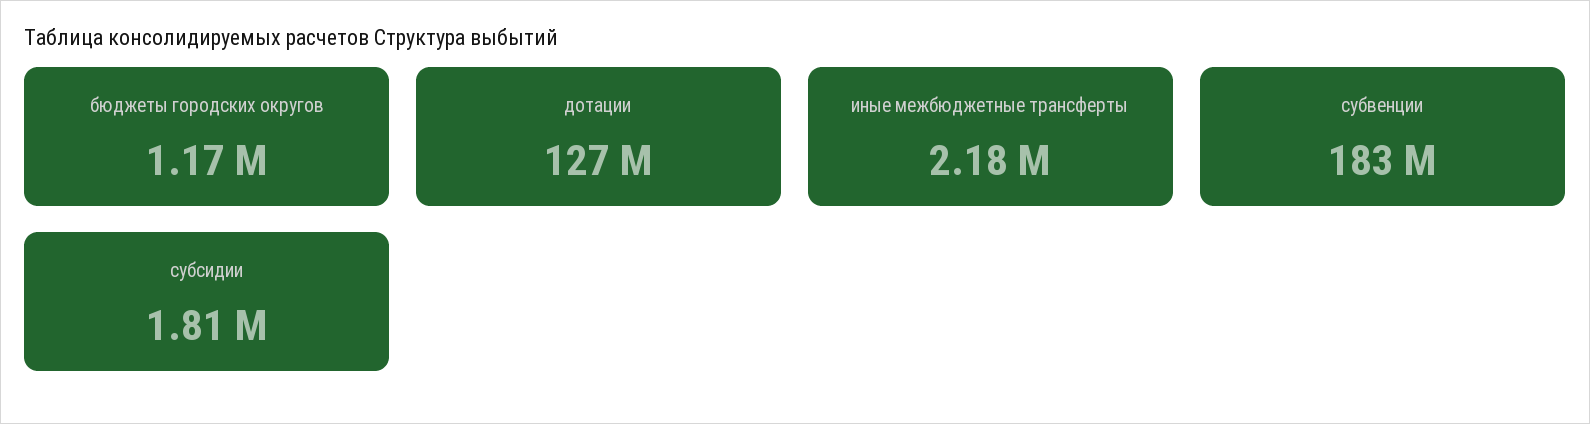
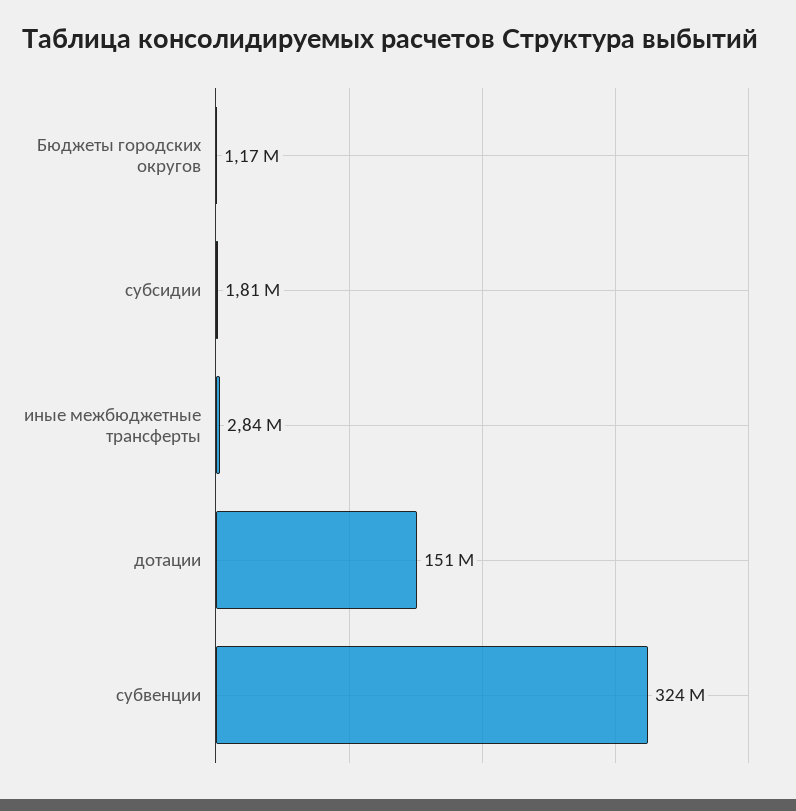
  {
    "бюджеты городских округов": 1170000,
-   "дотации": 127000000,
+   "дотации": 151000000,
-   "иные межбюджетные трансферты": 2180000,
+   "иные межбюджетные трансферты": 2840000,
-   "субвенции": 183000000,
+   "субвенции": 324000000,
    "субсидии": 1810000
  }

